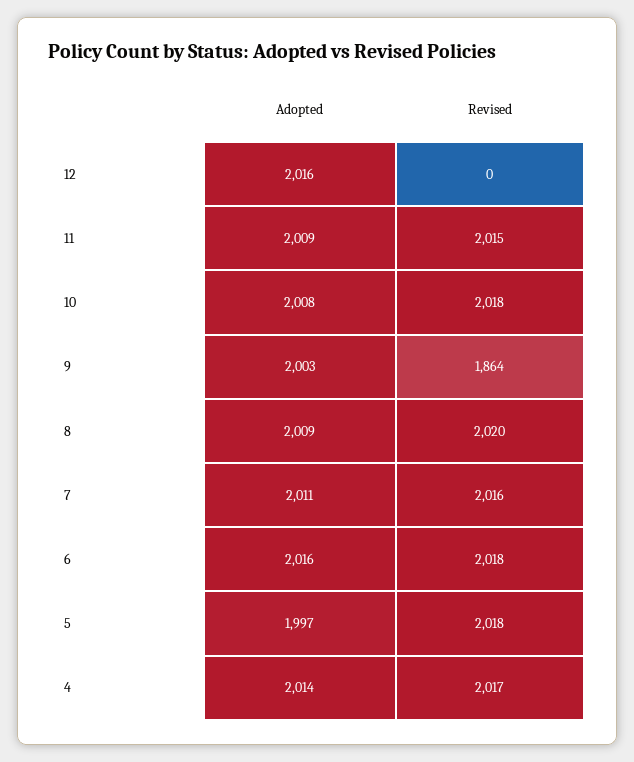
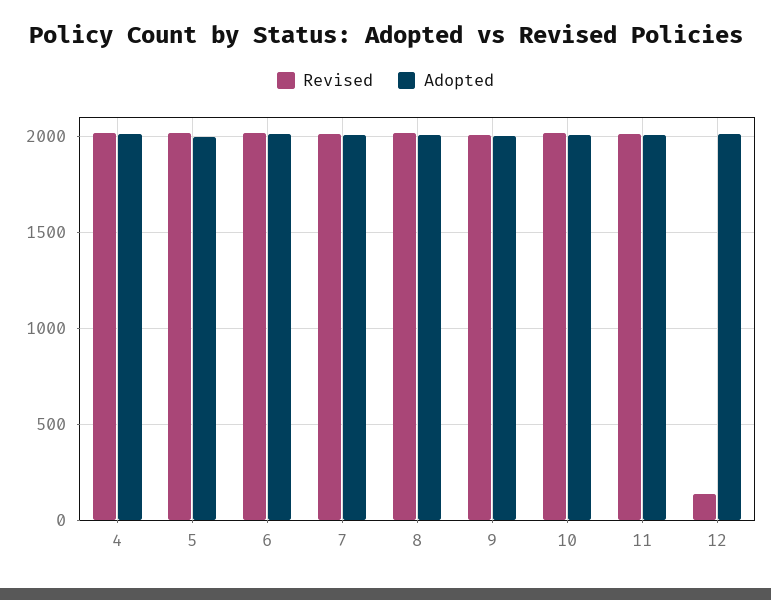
  {
    "Adopted": {
      "12": 2016,
      "11": 2009,
      "10": 2008,
      "9": 2003,
      "8": 2009,
      "7": 2011,
      "6": 2016,
      "5": 1997,
      "4": 2014
    },
    "Revised": {
-     "12": 0,
+     "12": 150,
      "11": 2015,
      "10": 2018,
-     "9": 1864,
+     "9": 2000,
      "8": 2020,
      "7": 2016,
      "6": 2018,
      "5": 2018,
      "4": 2017
    }
  }

